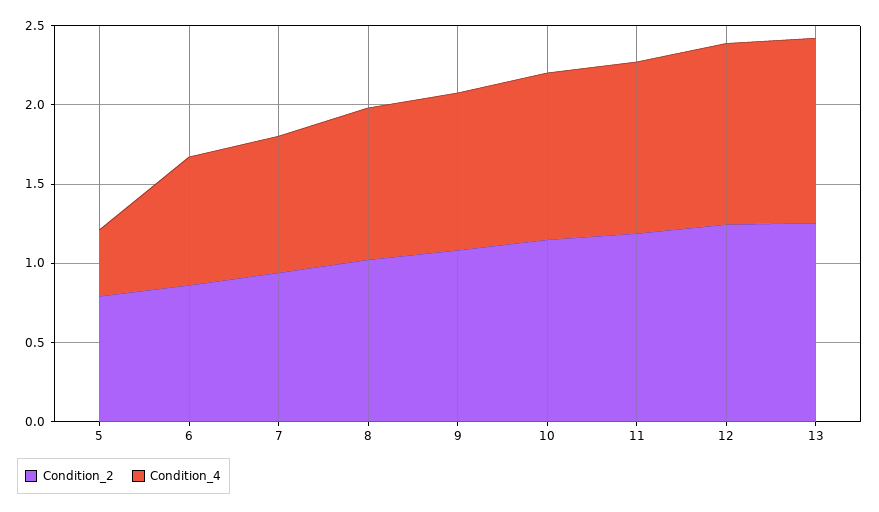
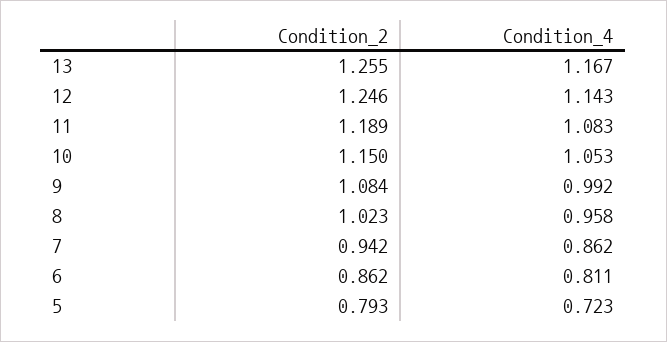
  {
    "Condition_2": {
      "5": 0.793,
      "6": 0.862,
      "7": 0.942,
      "8": 1.023,
      "9": 1.084,
      "10": 1.15,
      "11": 1.189,
      "12": 1.246,
      "13": 1.255
    },
    "Condition_4": {
-     "5": 0.4,
+     "5": 0.723,
      "6": 0.811,
      "7": 0.862,
      "8": 0.958,
      "9": 0.992,
      "10": 1.053,
      "11": 1.083,
      "12": 1.143,
      "13": 1.167
    }
  }

